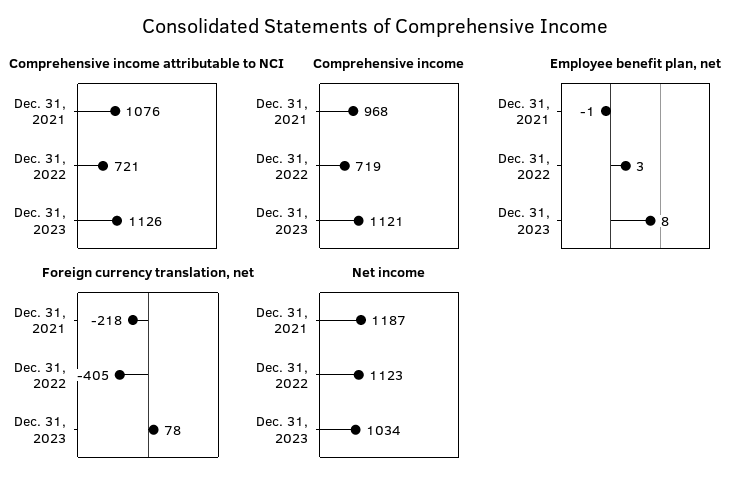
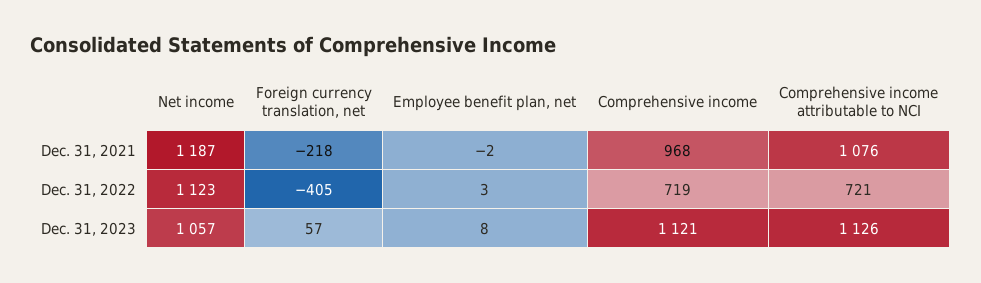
  {
    "Comprehensive income attributable to NCI": {
      "Dec. 31, 2021": 1076,
      "Dec. 31, 2022": 721,
      "Dec. 31, 2023": 1126
    },
    "Comprehensive income": {
      "Dec. 31, 2021": 968,
      "Dec. 31, 2022": 719,
      "Dec. 31, 2023": 1121
    },
    "Employee benefit plan, net": {
-     "Dec. 31, 2021": -1,
+     "Dec. 31, 2021": -2,
      "Dec. 31, 2022": 3,
      "Dec. 31, 2023": 8
    },
    "Foreign currency translation, net": {
      "Dec. 31, 2021": -218,
      "Dec. 31, 2022": -405,
-     "Dec. 31, 2023": 78
+     "Dec. 31, 2023": 57
    },
    "Net income": {
      "Dec. 31, 2021": 1187,
      "Dec. 31, 2022": 1123,
-     "Dec. 31, 2023": 1034
+     "Dec. 31, 2023": 1057
    }
  }

